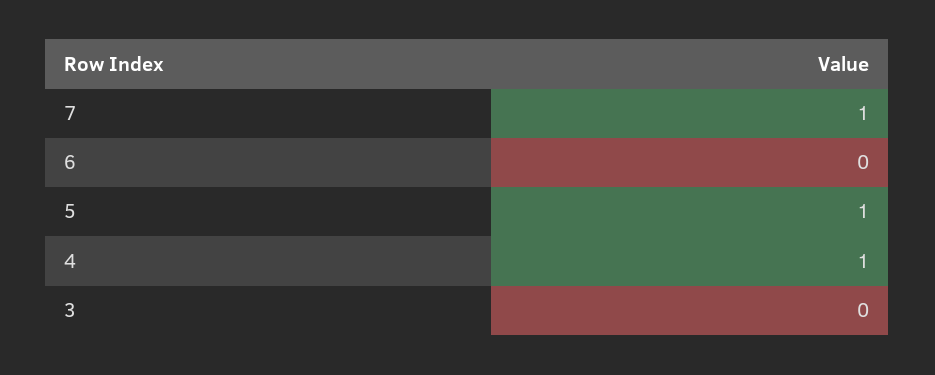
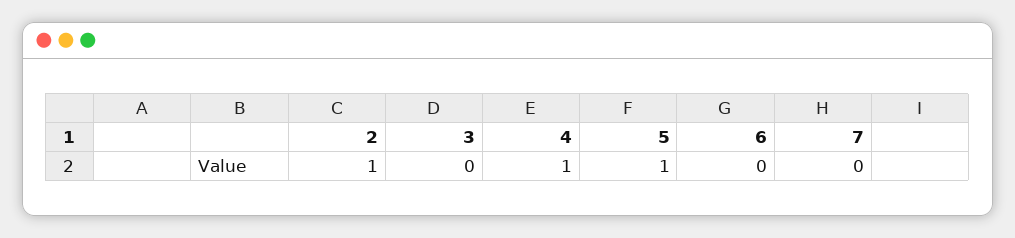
  {
-   "7": 1,
+   "7": 0,
    "6": 0,
    "5": 1,
    "4": 1,
-   "3": 0
+   "3": 0,
+   "2": 1
  }

